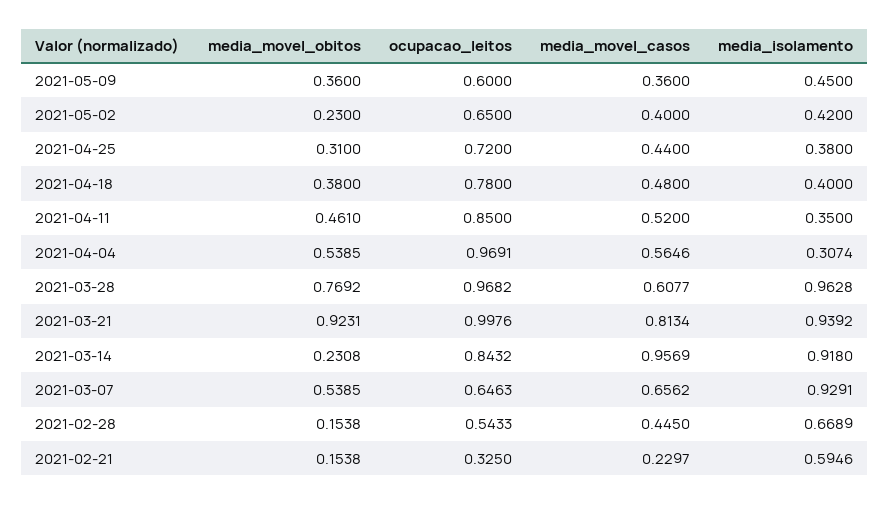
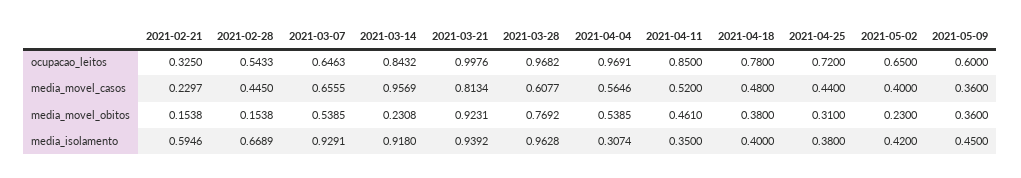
  {
    "media_movel_obitos": {
      "2021-05-09": 0.36,
      "2021-05-02": 0.23,
      "2021-04-25": 0.31,
      "2021-04-18": 0.38,
      "2021-04-11": 0.461,
      "2021-04-04": 0.5385,
      "2021-03-28": 0.7692,
      "2021-03-21": 0.9231,
      "2021-03-14": 0.2308,
      "2021-03-07": 0.5385,
      "2021-02-28": 0.1538,
      "2021-02-21": 0.1538
    },
    "ocupacao_leitos": {
      "2021-05-09": 0.6,
      "2021-05-02": 0.65,
      "2021-04-25": 0.72,
      "2021-04-18": 0.78,
      "2021-04-11": 0.85,
      "2021-04-04": 0.9691,
      "2021-03-28": 0.9682,
      "2021-03-21": 0.9976,
      "2021-03-14": 0.8432,
      "2021-03-07": 0.6463,
      "2021-02-28": 0.5433,
      "2021-02-21": 0.325
    },
    "media_movel_casos": {
      "2021-05-09": 0.36,
      "2021-05-02": 0.4,
      "2021-04-25": 0.44,
      "2021-04-18": 0.48,
      "2021-04-11": 0.52,
      "2021-04-04": 0.5646,
      "2021-03-28": 0.6077,
      "2021-03-21": 0.8134,
      "2021-03-14": 0.9569,
-     "2021-03-07": 0.6562,
+     "2021-03-07": 0.6555,
      "2021-02-28": 0.445,
      "2021-02-21": 0.2297
    },
    "media_isolamento": {
      "2021-05-09": 0.45,
      "2021-05-02": 0.42,
      "2021-04-25": 0.38,
      "2021-04-18": 0.4,
      "2021-04-11": 0.35,
      "2021-04-04": 0.3074,
      "2021-03-28": 0.9628,
      "2021-03-21": 0.9392,
      "2021-03-14": 0.918,
      "2021-03-07": 0.9291,
      "2021-02-28": 0.6689,
      "2021-02-21": 0.5946
    }
  }

